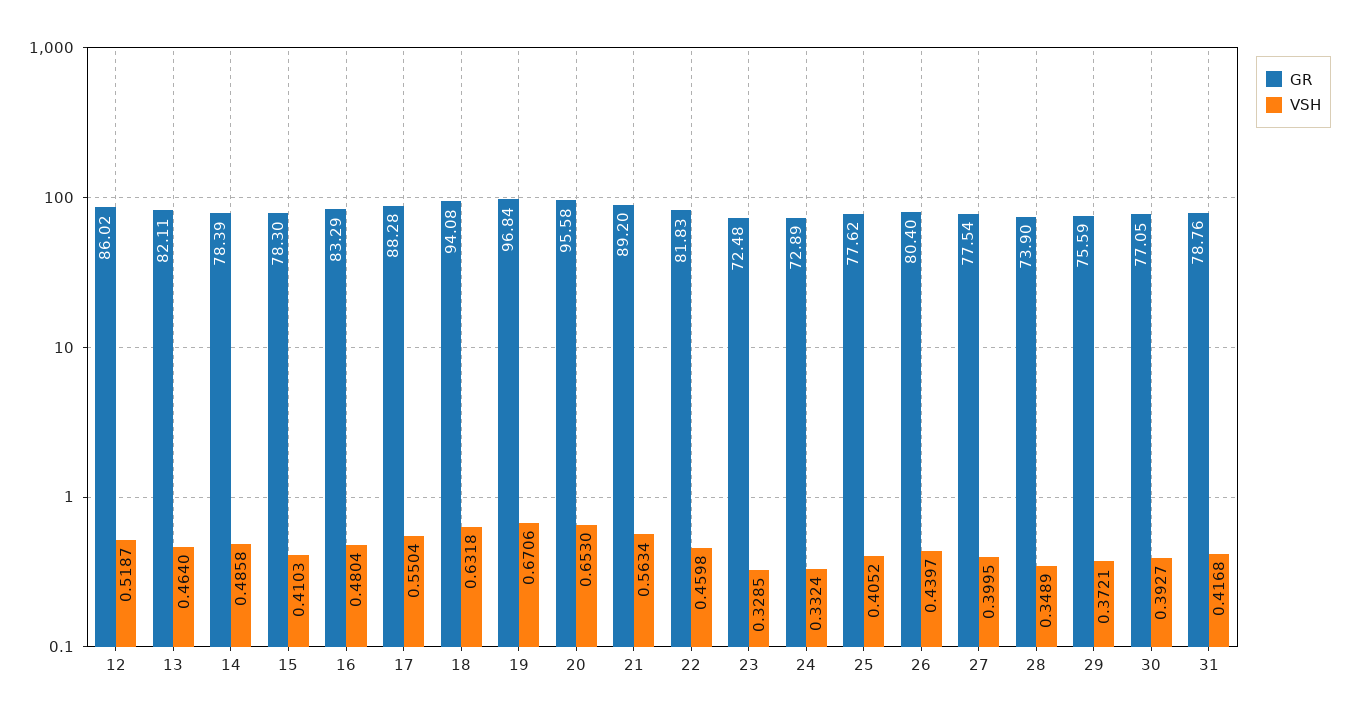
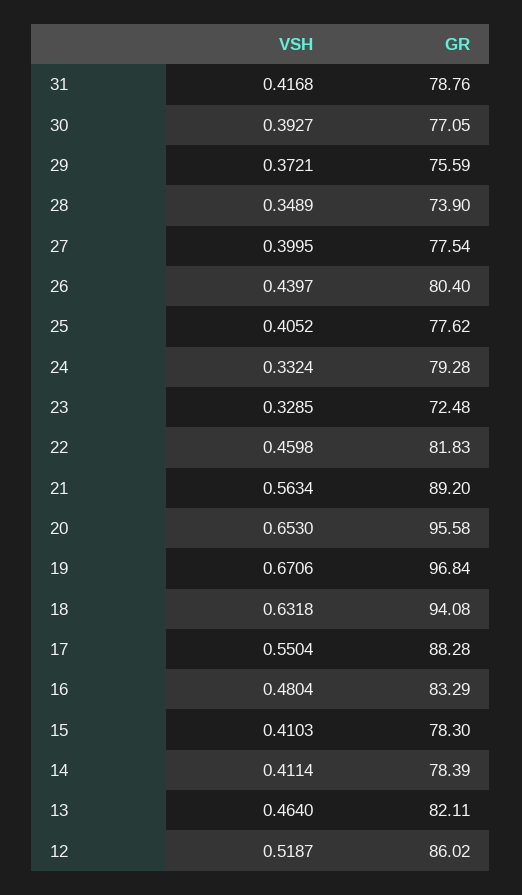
  {
    "GR": {
      "12": 86.02,
      "13": 82.11,
      "14": 78.39,
      "15": 78.3,
      "16": 83.29,
      "17": 88.28,
      "18": 94.08,
      "19": 96.84,
      "20": 95.58,
      "21": 89.2,
      "22": 81.83,
      "23": 72.48,
-     "24": 72.89,
+     "24": 79.28,
      "25": 77.62,
      "26": 80.4,
      "27": 77.54,
      "28": 73.9,
      "29": 75.59,
      "30": 77.05,
      "31": 78.76
    },
    "VSH": {
      "12": 0.5187,
      "13": 0.464,
-     "14": 0.4858,
+     "14": 0.4114,
      "15": 0.4103,
      "16": 0.4804,
      "17": 0.5504,
      "18": 0.6318,
      "19": 0.6706,
      "20": 0.653,
      "21": 0.5634,
      "22": 0.4598,
      "23": 0.3285,
      "24": 0.3324,
      "25": 0.4052,
      "26": 0.4397,
      "27": 0.3995,
      "28": 0.3489,
      "29": 0.3721,
      "30": 0.3927,
      "31": 0.4168
    }
  }

